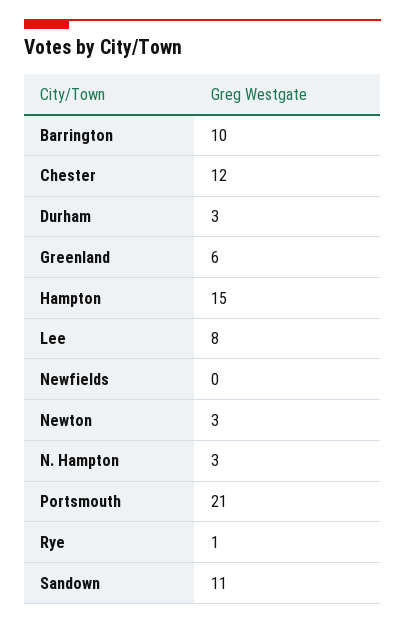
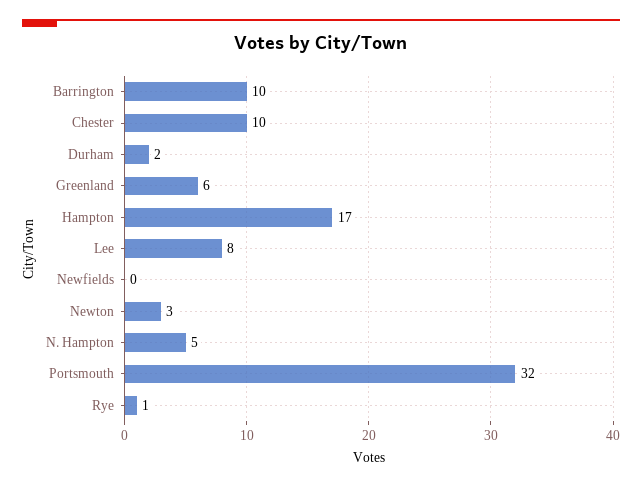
  {
    "Barrington": 10,
-   "Chester": 12,
+   "Chester": 10,
-   "Durham": 3,
+   "Durham": 2,
    "Greenland": 6,
-   "Hampton": 15,
+   "Hampton": 17,
    "Lee": 8,
    "Newfields": 0,
    "Newton": 3,
-   "N. Hampton": 3,
+   "N. Hampton": 5,
-   "Portsmouth": 21,
+   "Portsmouth": 32,
-   "Rye": 1,
+   "Rye": 1
-   "Sandown": 11
  }

